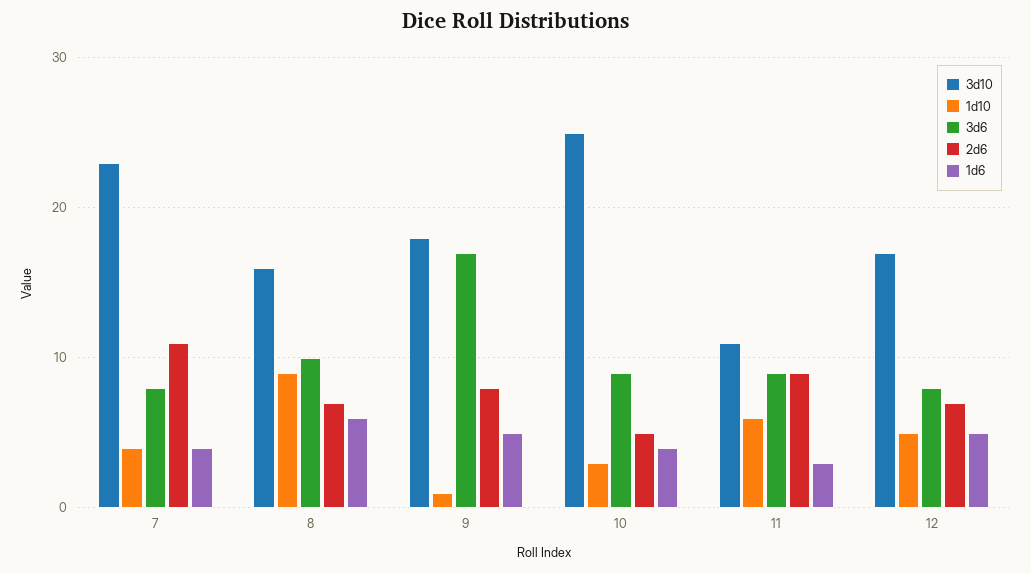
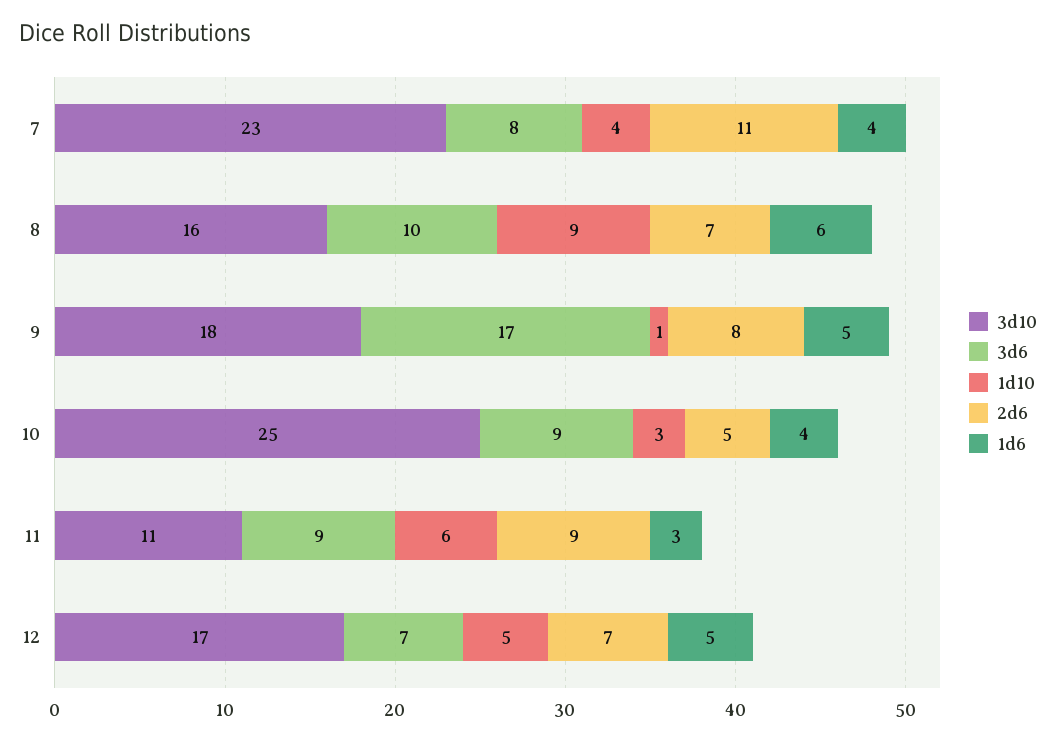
  {
    "3d10": {
      "7": 23,
      "8": 16,
      "9": 18,
      "10": 25,
      "11": 11,
      "12": 17
    },
    "1d10": {
      "7": 4,
      "8": 9,
      "9": 1,
      "10": 3,
      "11": 6,
      "12": 5
    },
    "3d6": {
      "7": 8,
      "8": 10,
      "9": 17,
      "10": 9,
      "11": 9,
-     "12": 8
+     "12": 7
    },
    "2d6": {
      "7": 11,
      "8": 7,
      "9": 8,
      "10": 5,
      "11": 9,
      "12": 7
    },
    "1d6": {
      "7": 4,
      "8": 6,
      "9": 5,
      "10": 4,
      "11": 3,
      "12": 5
    }
  }

